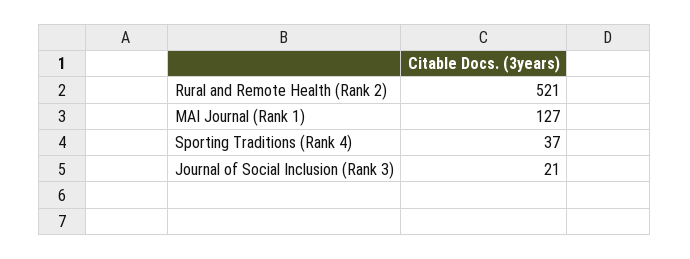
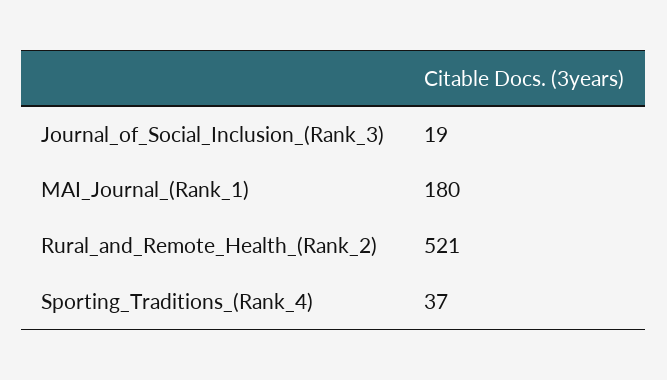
  {
    "Rural and Remote Health (Rank 2)": 521,
-   "MAI Journal (Rank 1)": 127,
+   "MAI Journal (Rank 1)": 180,
    "Sporting Traditions (Rank 4)": 37,
-   "Journal of Social Inclusion (Rank 3)": 21
+   "Journal of Social Inclusion (Rank 3)": 19
  }

